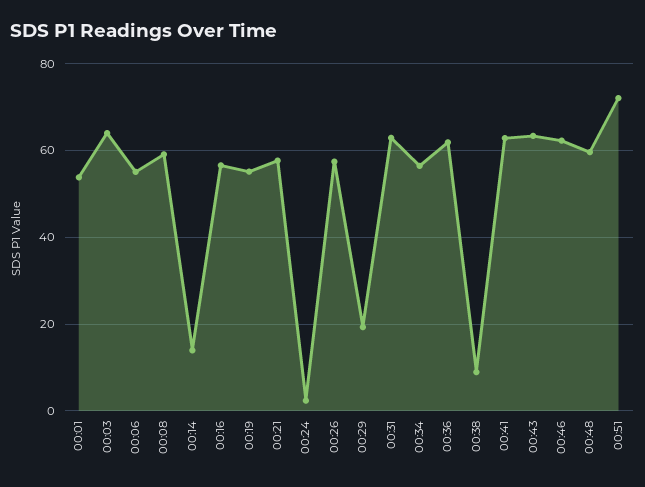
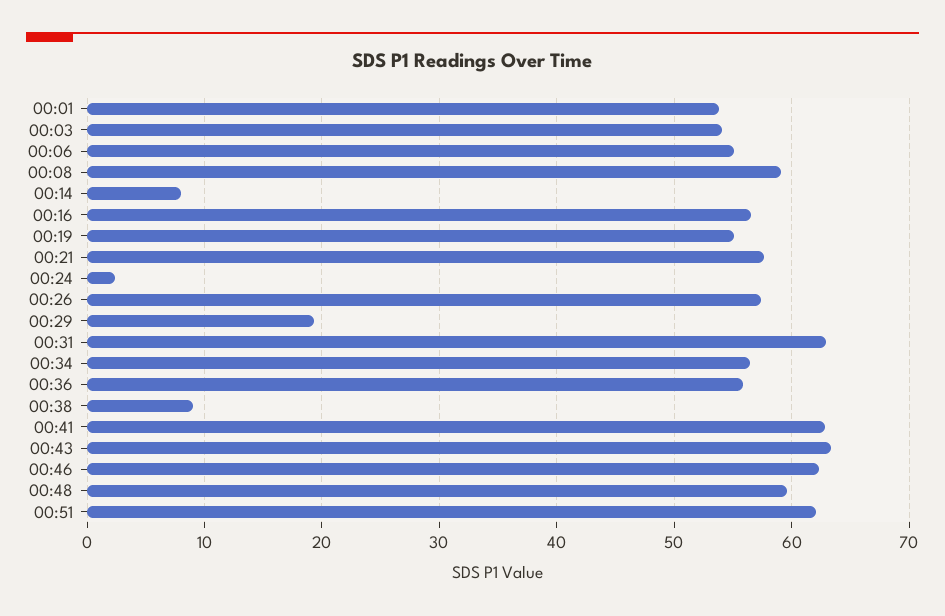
  {
    "00:01": 54,
-   "00:03": 64,
+   "00:03": 54,
    "00:06": 55,
    "00:08": 59,
-   "00:14": 14,
+   "00:14": 8,
    "00:16": 57,
    "00:19": 55,
    "00:21": 58,
    "00:24": 2,
    "00:26": 57,
    "00:29": 19,
    "00:31": 63,
    "00:34": 56,
-   "00:36": 62,
+   "00:36": 56,
    "00:38": 9,
    "00:41": 63,
    "00:43": 63,
    "00:46": 62,
    "00:48": 60,
-   "00:51": 72
+   "00:51": 62
  }

